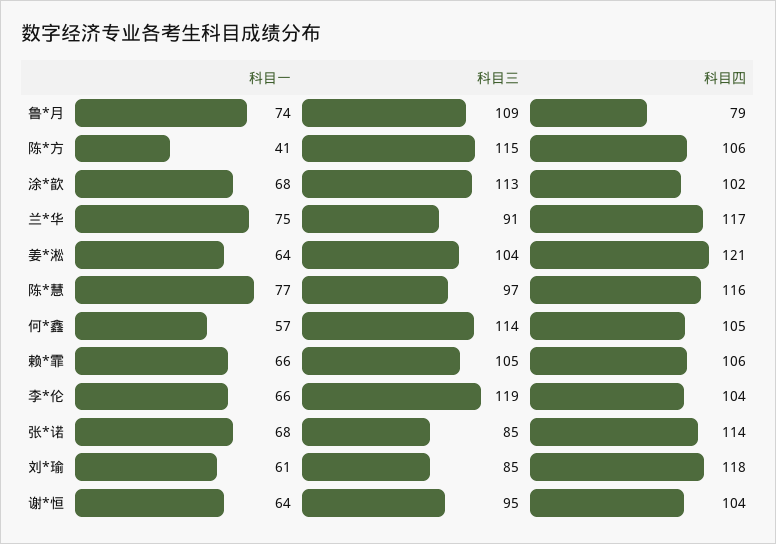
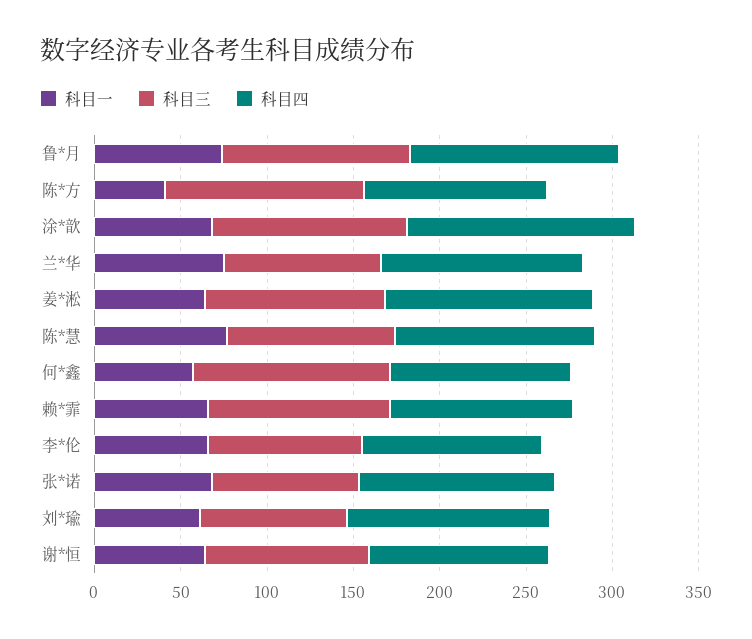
  {
    "科目一": {
      "鲁*月": 74,
      "陈*方": 41,
      "涂*歆": 68,
      "兰*华": 75,
      "姜*淞": 64,
      "陈*慧": 77,
      "何*鑫": 57,
      "赖*霏": 66,
      "李*伦": 66,
      "张*诺": 68,
      "刘*瑜": 61,
      "谢*恒": 64
    },
    "科目三": {
      "鲁*月": 109,
      "陈*方": 115,
      "涂*歆": 113,
      "兰*华": 91,
      "姜*淞": 104,
      "陈*慧": 97,
      "何*鑫": 114,
      "赖*霏": 105,
-     "李*伦": 119,
+     "李*伦": 90,
      "张*诺": 85,
      "刘*瑜": 85,
      "谢*恒": 95
    },
    "科目四": {
-     "鲁*月": 79,
+     "鲁*月": 120,
      "陈*方": 106,
-     "涂*歆": 102,
+     "涂*歆": 130,
      "兰*华": 117,
      "姜*淞": 121,
      "陈*慧": 116,
      "何*鑫": 105,
      "赖*霏": 106,
      "李*伦": 104,
      "张*诺": 114,
      "刘*瑜": 118,
      "谢*恒": 104
    }
  }

